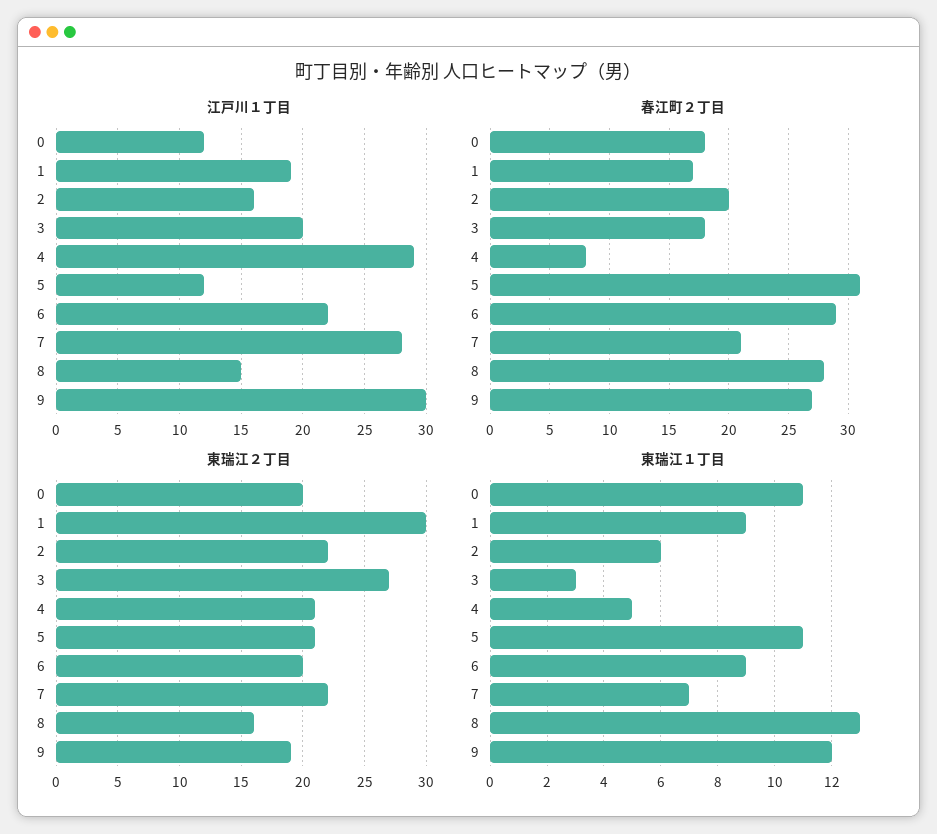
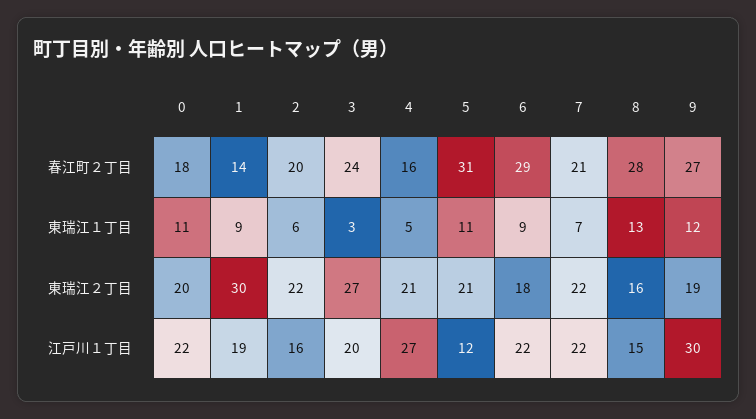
  {
    "江戸川１丁目": {
-     "0": 12,
+     "0": 22,
      "1": 19,
      "2": 16,
      "3": 20,
-     "4": 29,
+     "4": 27,
      "5": 12,
      "6": 22,
-     "7": 28,
+     "7": 22,
      "8": 15,
      "9": 30
    },
    "春江町２丁目": {
      "0": 18,
-     "1": 17,
+     "1": 14,
      "2": 20,
-     "3": 18,
+     "3": 24,
-     "4": 8,
+     "4": 16,
      "5": 31,
      "6": 29,
      "7": 21,
      "8": 28,
      "9": 27
    },
    "東瑞江２丁目": {
      "0": 20,
      "1": 30,
      "2": 22,
      "3": 27,
      "4": 21,
      "5": 21,
-     "6": 20,
+     "6": 18,
      "7": 22,
      "8": 16,
      "9": 19
    },
    "東瑞江１丁目": {
      "0": 11,
      "1": 9,
      "2": 6,
      "3": 3,
      "4": 5,
      "5": 11,
      "6": 9,
      "7": 7,
      "8": 13,
      "9": 12
    }
  }

